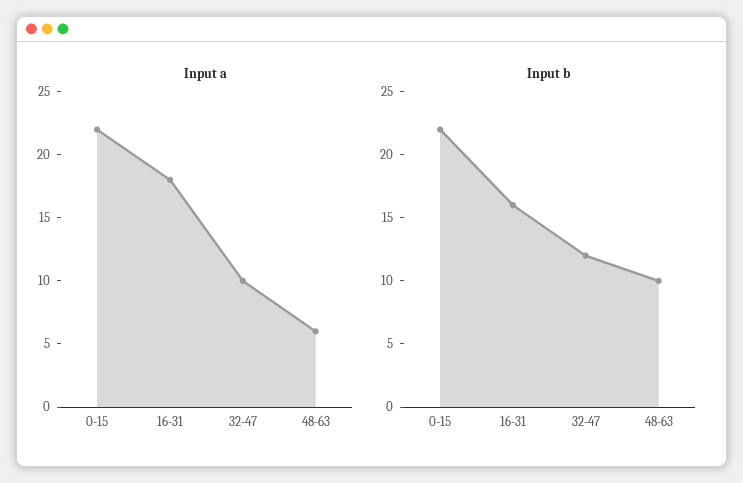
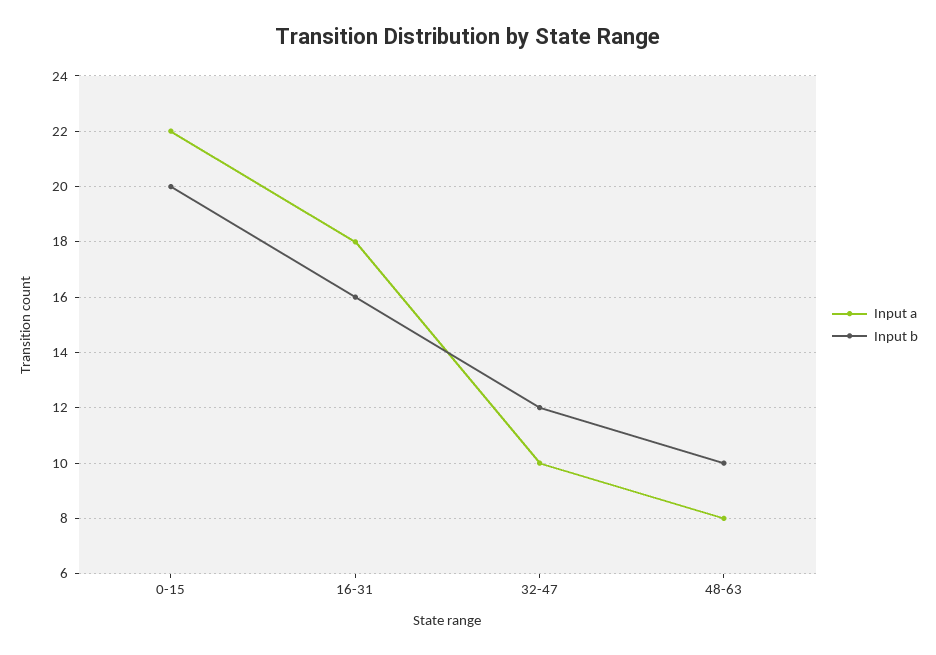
  {
    "Input a": {
      "0-15": 22,
      "16-31": 18,
      "32-47": 10,
-     "48-63": 6
+     "48-63": 8
    },
    "Input b": {
-     "0-15": 22,
+     "0-15": 20,
      "16-31": 16,
      "32-47": 12,
      "48-63": 10
    }
  }

